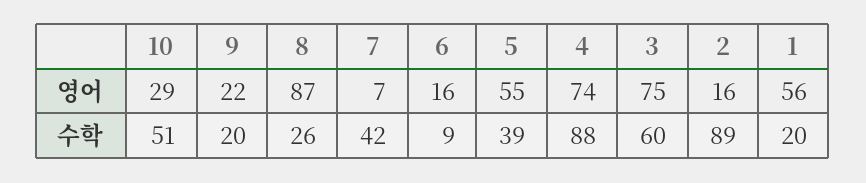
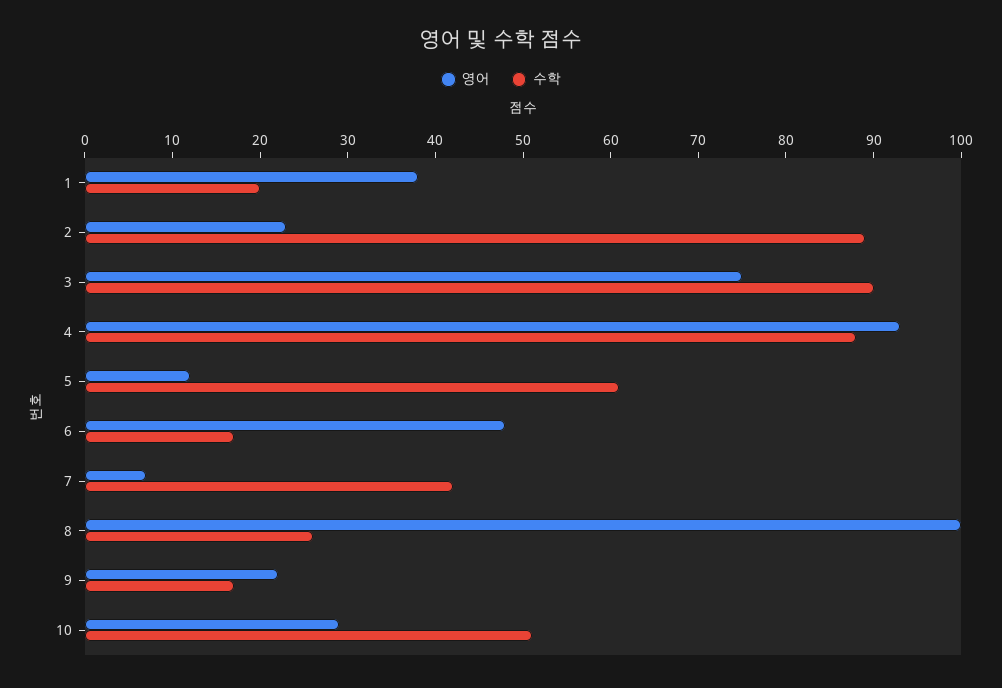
  {
    "영어": {
      "10": 29,
      "9": 22,
-     "8": 87,
+     "8": 100,
      "7": 7,
-     "6": 16,
+     "6": 48,
-     "5": 55,
+     "5": 12,
-     "4": 74,
+     "4": 93,
      "3": 75,
-     "2": 16,
+     "2": 23,
-     "1": 56
+     "1": 38
    },
    "수학": {
      "10": 51,
-     "9": 20,
+     "9": 17,
      "8": 26,
      "7": 42,
-     "6": 9,
+     "6": 17,
-     "5": 39,
+     "5": 61,
      "4": 88,
-     "3": 60,
+     "3": 90,
      "2": 89,
      "1": 20
    }
  }

